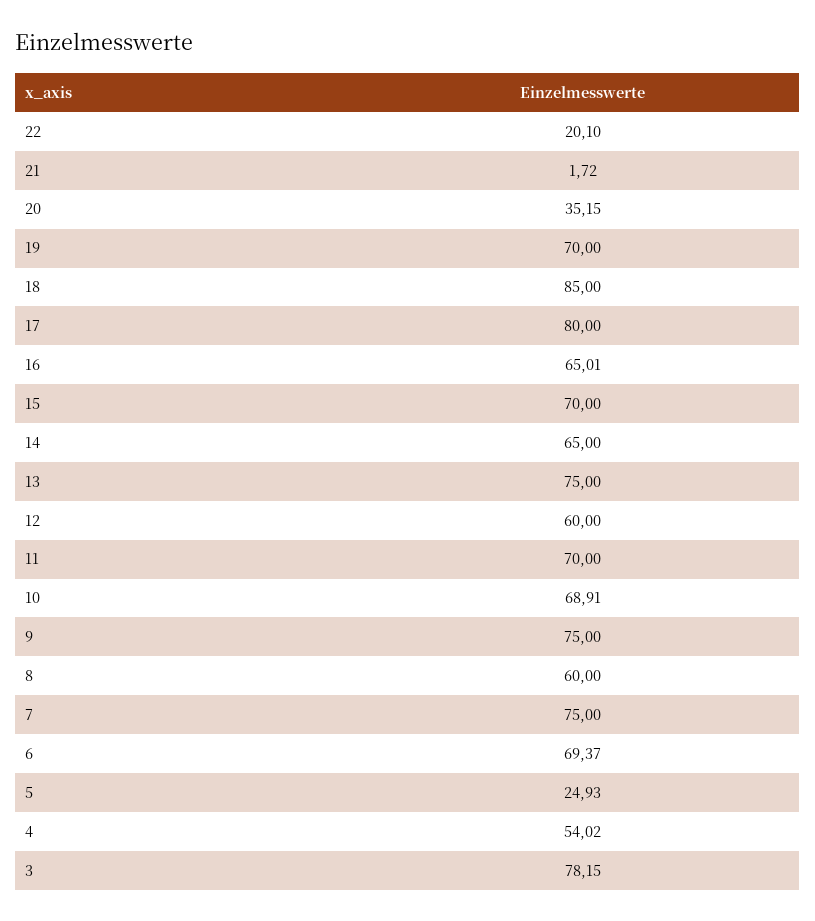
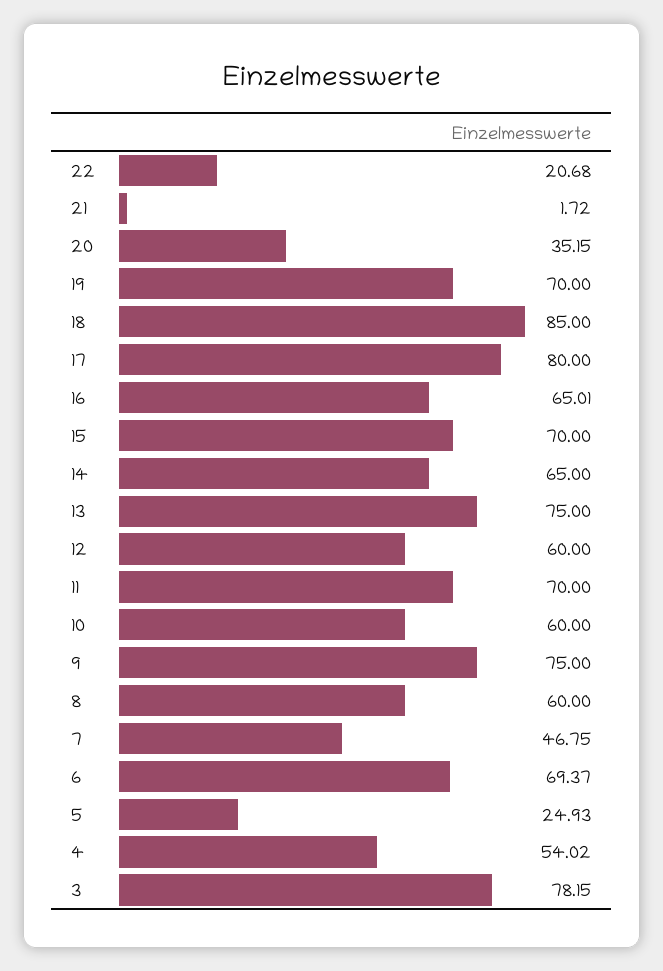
  {
-   "22": 20.1,
+   "22": 20.68,
    "21": 1.72,
    "20": 35.15,
    "19": 70,
    "18": 85,
    "17": 80,
    "16": 65.01,
    "15": 70,
    "14": 65,
    "13": 75,
    "12": 60,
    "11": 70,
-   "10": 68.91,
+   "10": 60,
    "9": 75,
    "8": 60,
-   "7": 75,
+   "7": 46.75,
    "6": 69.37,
    "5": 24.93,
    "4": 54.02,
    "3": 78.15
  }

